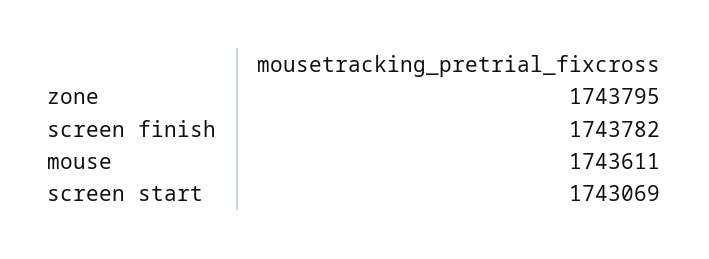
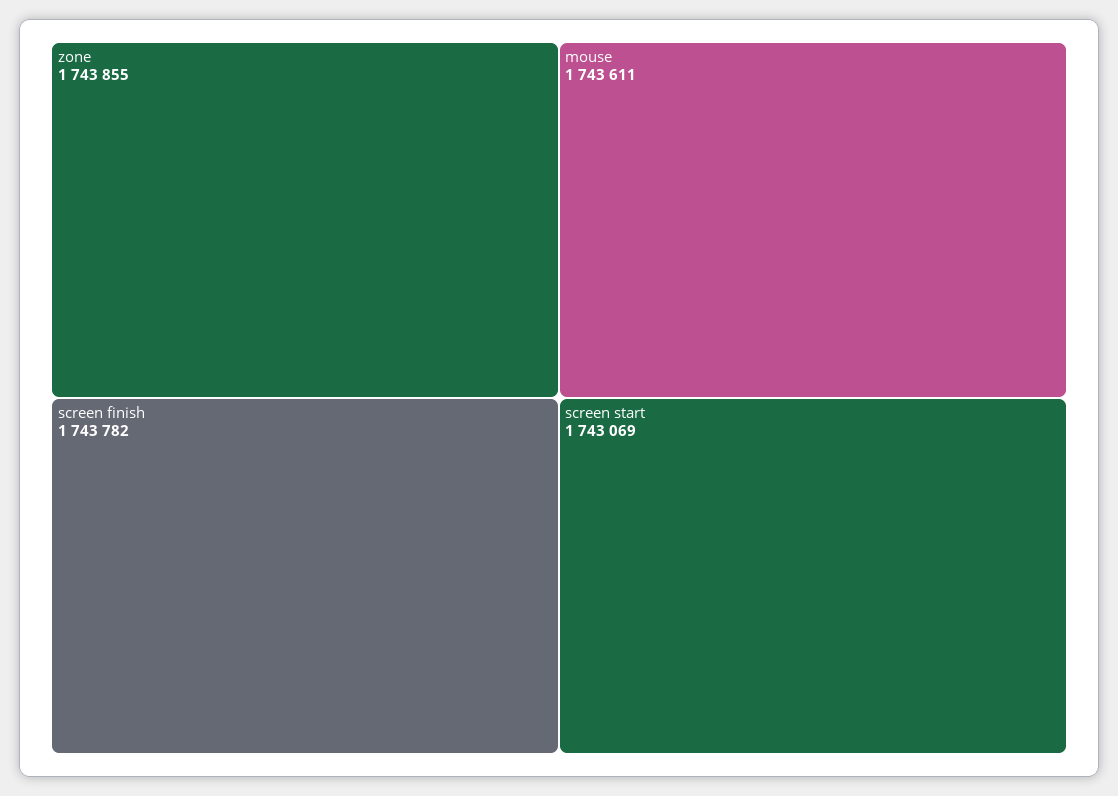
  {
-   "zone": 1743795,
+   "zone": 1743855,
    "screen finish": 1743782,
    "mouse": 1743611,
    "screen start": 1743069
  }

